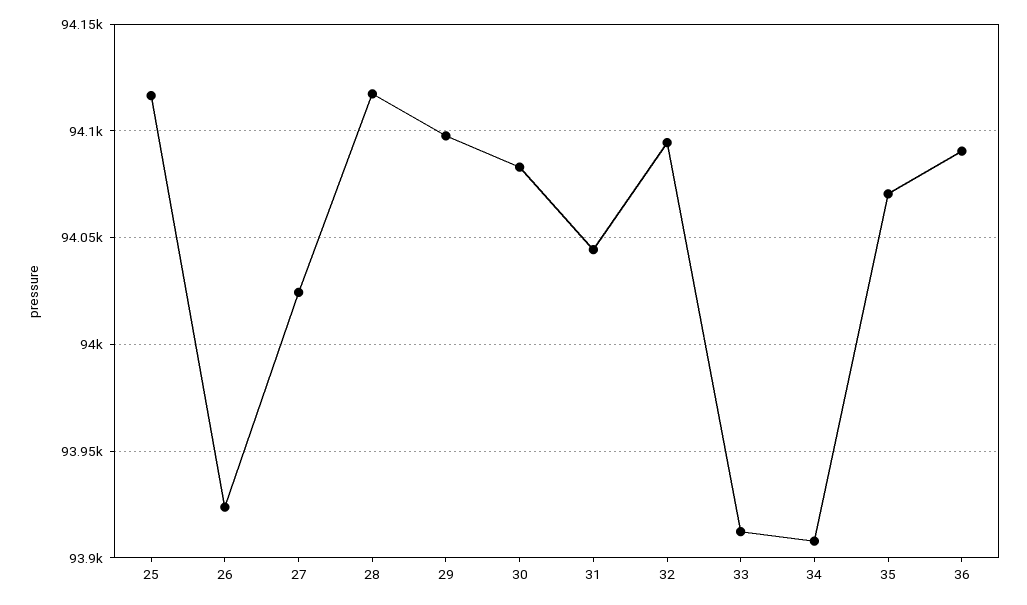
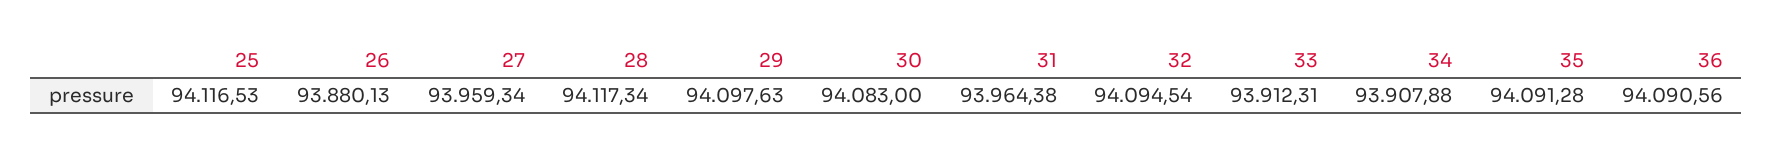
  {
    "25": 94116.53,
-   "26": 93925,
+   "26": 93880.13,
-   "27": 94025,
+   "27": 93959.34,
    "28": 94117.34,
    "29": 94097.63,
    "30": 94083,
-   "31": 94045,
+   "31": 93964.38,
    "32": 94094.54,
    "33": 93912.31,
    "34": 93907.88,
-   "35": 94070,
+   "35": 94091.28,
    "36": 94090.56
  }

